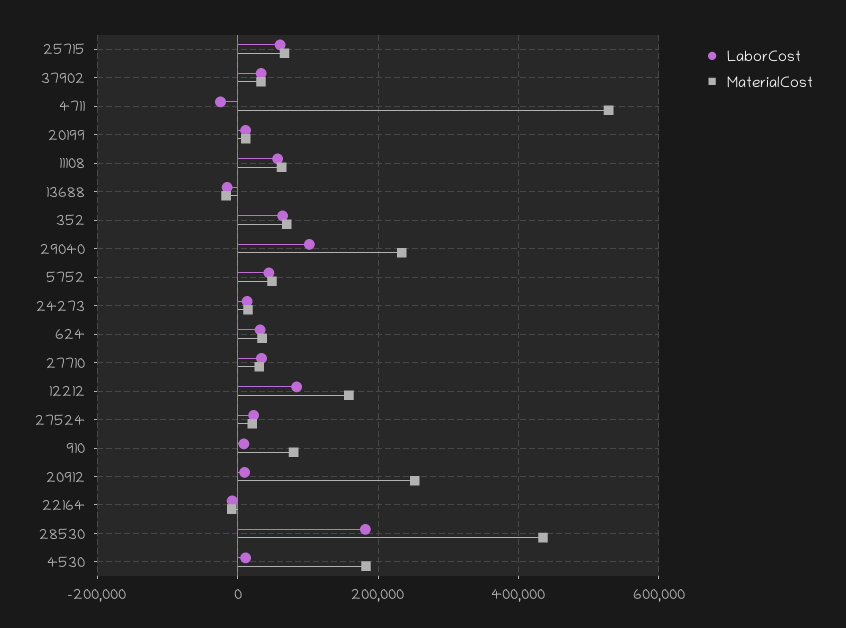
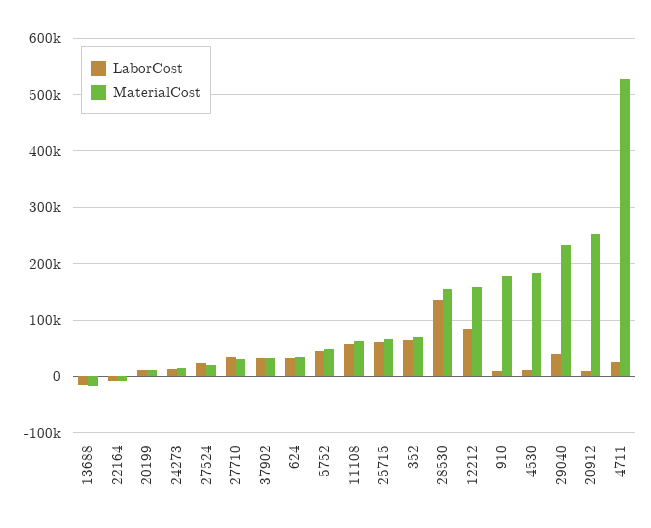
  {
    "LaborCost": {
      "25715": 60000,
      "37902": 40000,
-     "4711": -20000,
+     "4711": 20000,
      "20199": 20000,
      "11108": 60000,
      "13688": -20000,
      "352": 60000,
-     "29040": 100000,
+     "29040": 40000,
      "5752": 40000,
      "24273": 20000,
      "624": 40000,
      "27710": 40000,
      "12212": 80000,
      "27524": 20000,
      "910": 0,
      "20912": 20000,
      "22164": 0,
-     "28530": 180000,
+     "28530": 140000,
      "4530": 20000
    },
    "MaterialCost": {
      "25715": 60000,
      "37902": 40000,
      "4711": 520000,
      "20199": 20000,
      "11108": 60000,
      "13688": -20000,
      "352": 60000,
      "29040": 240000,
      "5752": 40000,
      "24273": 20000,
      "624": 40000,
      "27710": 40000,
      "12212": 160000,
      "27524": 20000,
-     "910": 80000,
+     "910": 180000,
      "20912": 260000,
      "22164": 0,
-     "28530": 440000,
+     "28530": 160000,
      "4530": 180000
    }
  }

